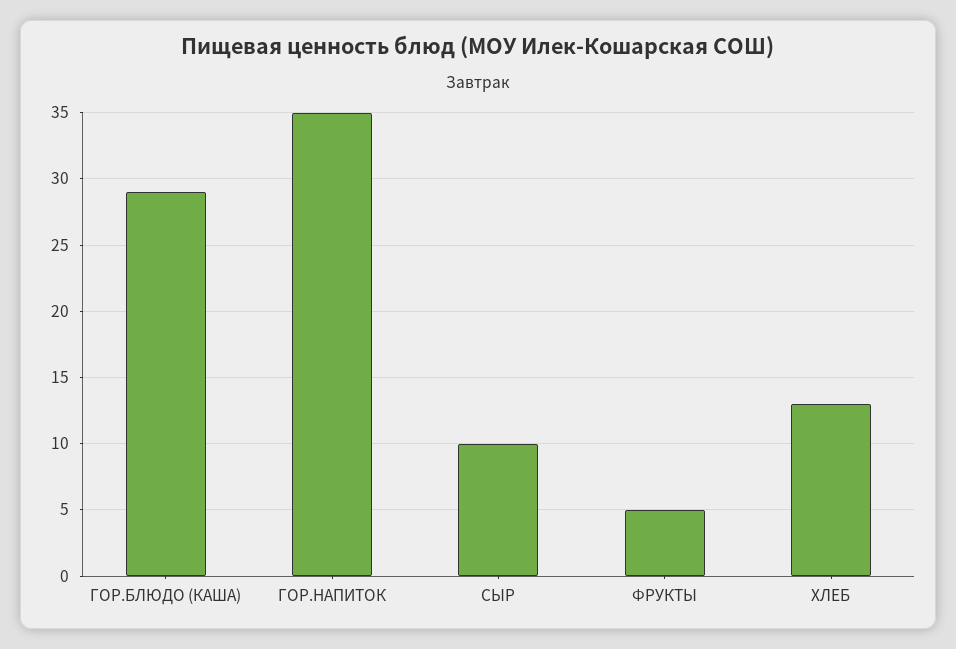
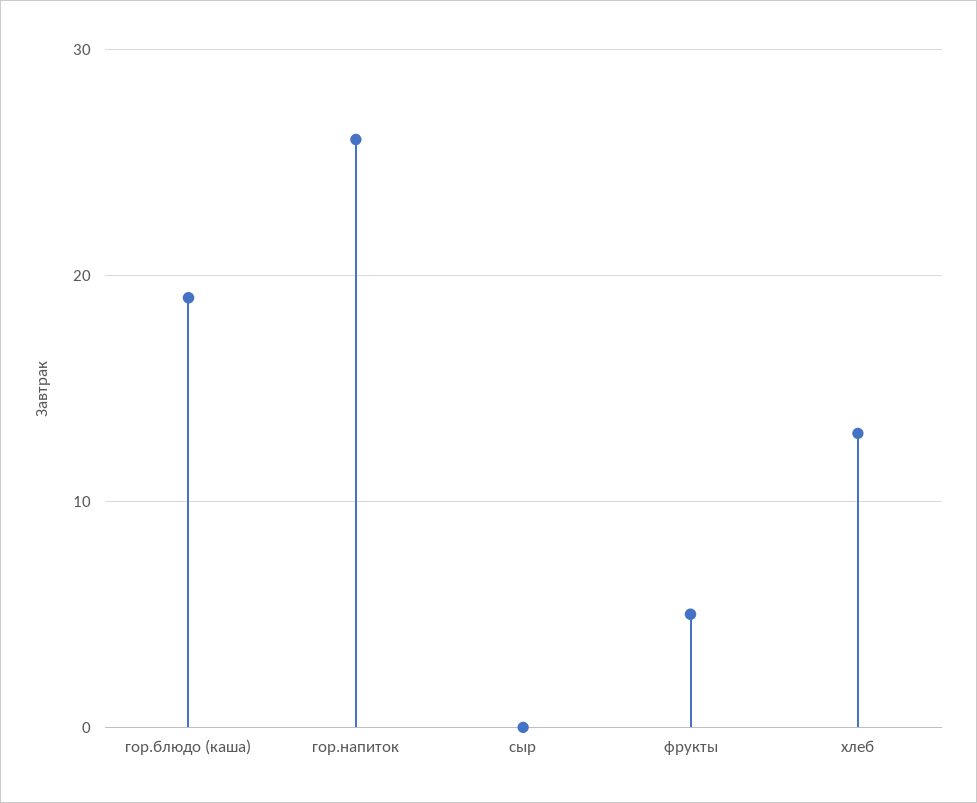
  {
-   "ГОР.БЛЮДО (КАША)": 29,
+   "ГОР.БЛЮДО (КАША)": 19,
-   "ГОР.НАПИТОК": 35,
+   "ГОР.НАПИТОК": 26,
-   "СЫР": 10,
+   "СЫР": 0,
    "ФРУКТЫ": 5,
    "ХЛЕБ": 13
  }

